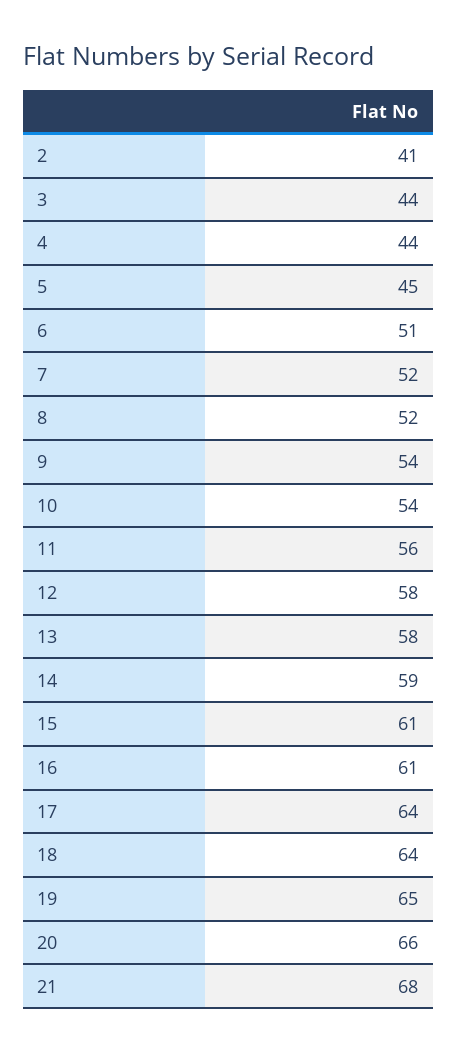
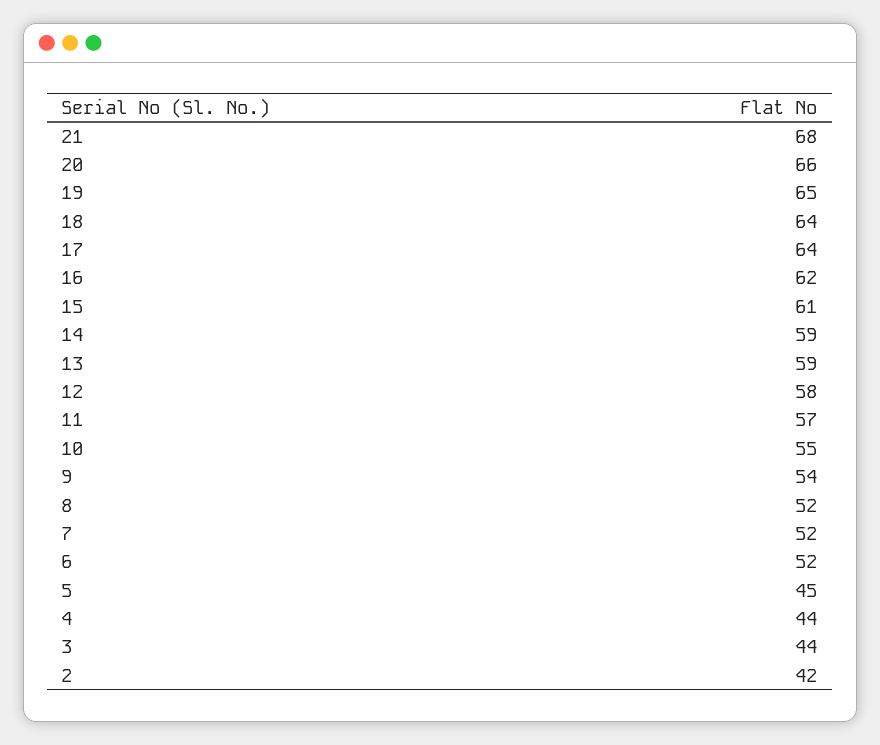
  {
-   "2": 41,
+   "2": 42,
    "3": 44,
    "4": 44,
    "5": 45,
-   "6": 51,
+   "6": 52,
    "7": 52,
    "8": 52,
    "9": 54,
-   "10": 54,
+   "10": 55,
-   "11": 56,
+   "11": 57,
    "12": 58,
-   "13": 58,
+   "13": 59,
    "14": 59,
    "15": 61,
-   "16": 61,
+   "16": 62,
    "17": 64,
    "18": 64,
    "19": 65,
    "20": 66,
    "21": 68
  }

